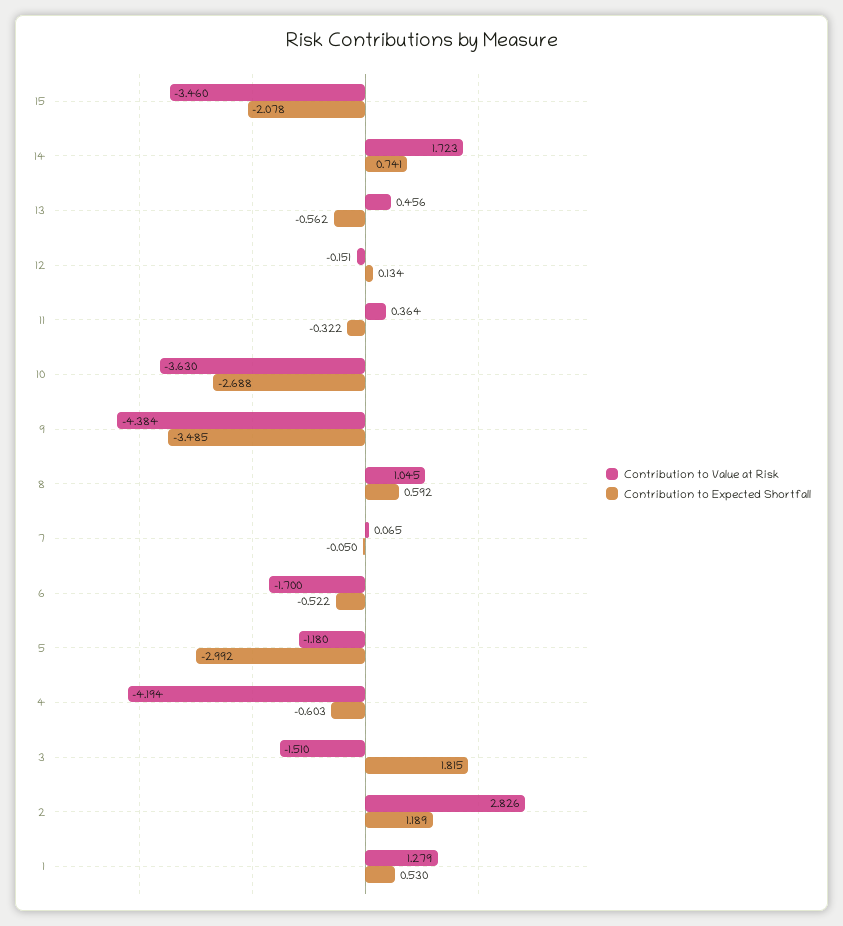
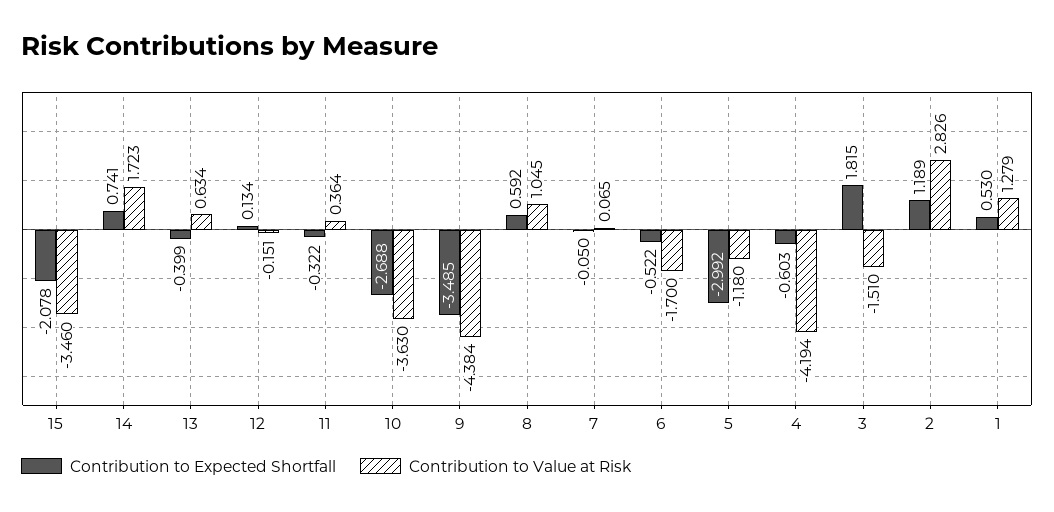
  {
    "Contribution to Value at Risk": {
      "15": -3.46,
      "14": 1.723,
-     "13": 0.456,
+     "13": 0.634,
      "12": -0.151,
      "11": 0.364,
      "10": -3.63,
      "9": -4.384,
      "8": 1.045,
      "7": 0.065,
      "6": -1.7,
      "5": -1.18,
      "4": -4.194,
      "3": -1.51,
      "2": 2.826,
      "1": 1.279
    },
    "Contribution to Expected Shortfall": {
      "15": -2.078,
      "14": 0.741,
-     "13": -0.562,
+     "13": -0.399,
      "12": 0.134,
      "11": -0.322,
      "10": -2.688,
      "9": -3.485,
      "8": 0.592,
      "7": -0.05,
      "6": -0.522,
      "5": -2.992,
      "4": -0.603,
      "3": 1.815,
      "2": 1.189,
      "1": 0.53
    }
  }

